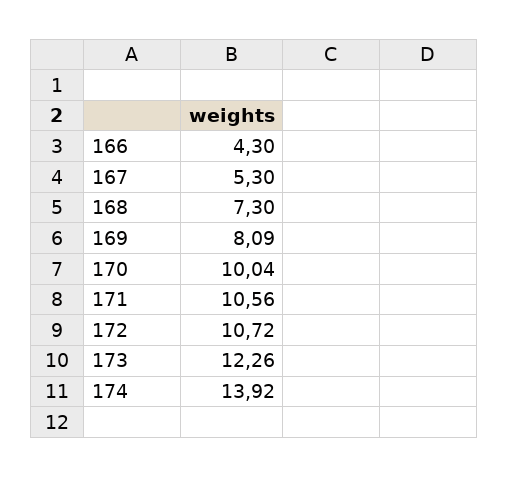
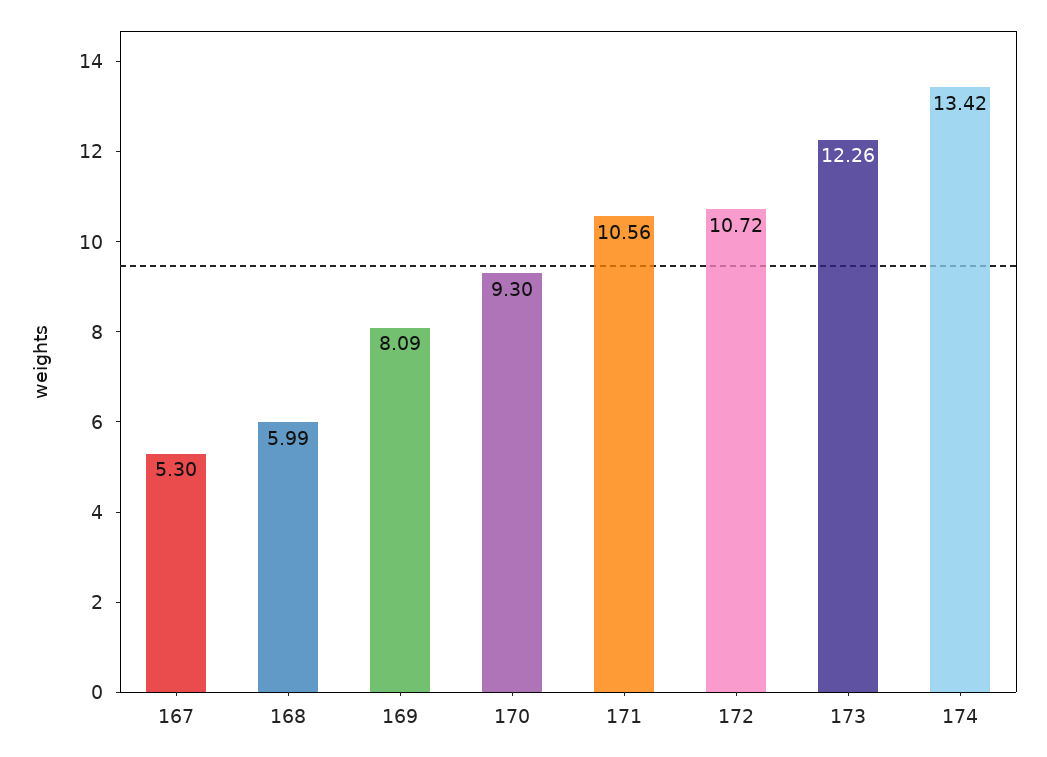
  {
-   "166": 4.3,
    "167": 5.3,
-   "168": 7.3,
+   "168": 5.99,
    "169": 8.09,
-   "170": 10.04,
+   "170": 9.3,
    "171": 10.56,
    "172": 10.72,
    "173": 12.26,
-   "174": 13.92
+   "174": 13.42
  }

